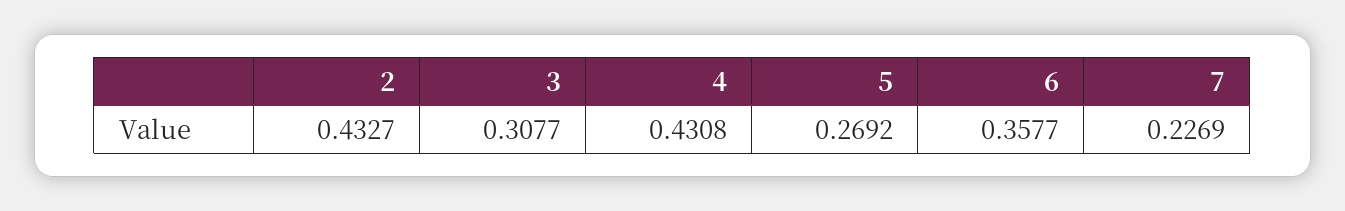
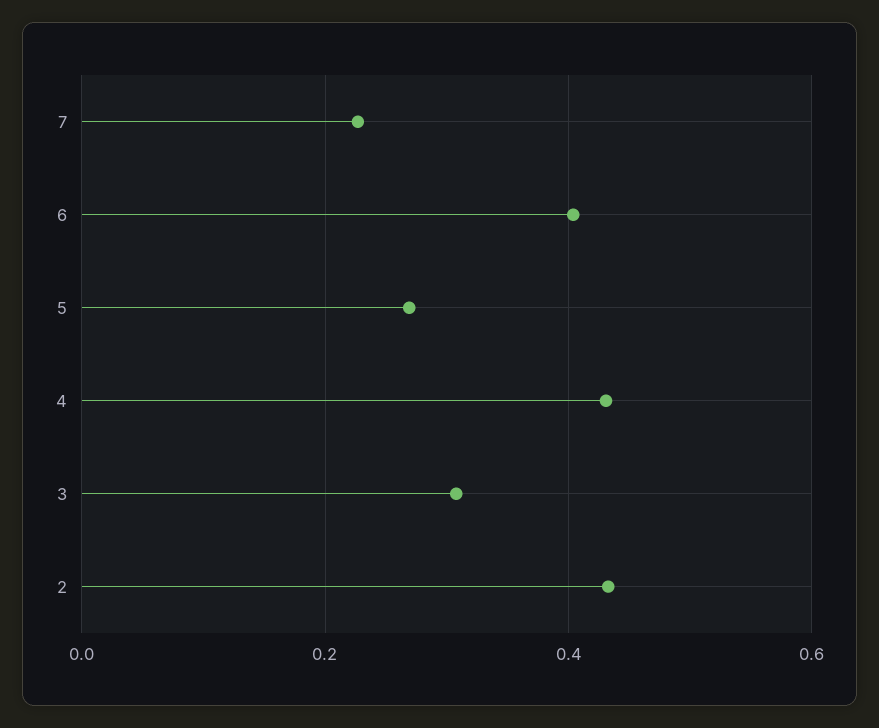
  {
    "2": 0.4327,
    "3": 0.3077,
    "4": 0.4308,
    "5": 0.2692,
-   "6": 0.3577,
+   "6": 0.4,
    "7": 0.2269
  }

